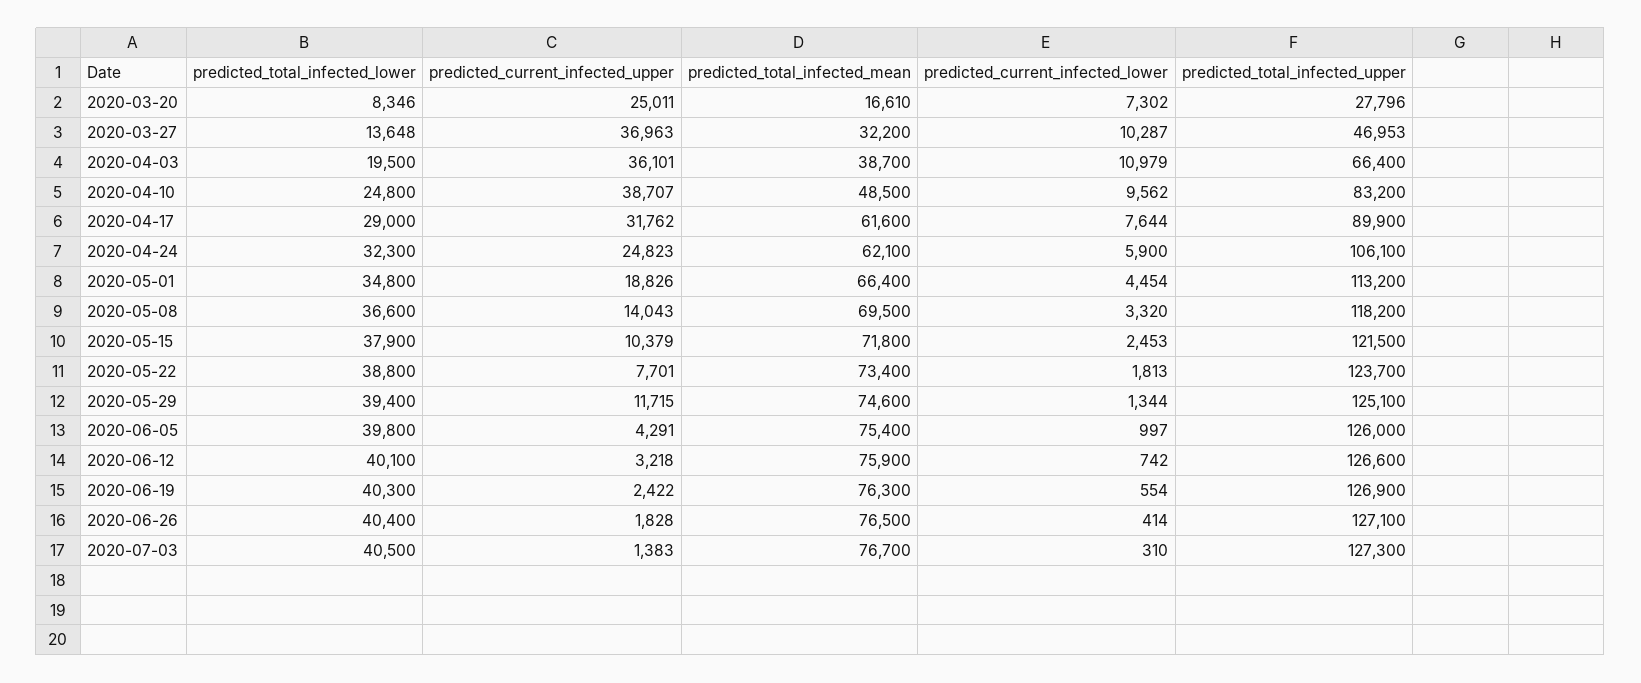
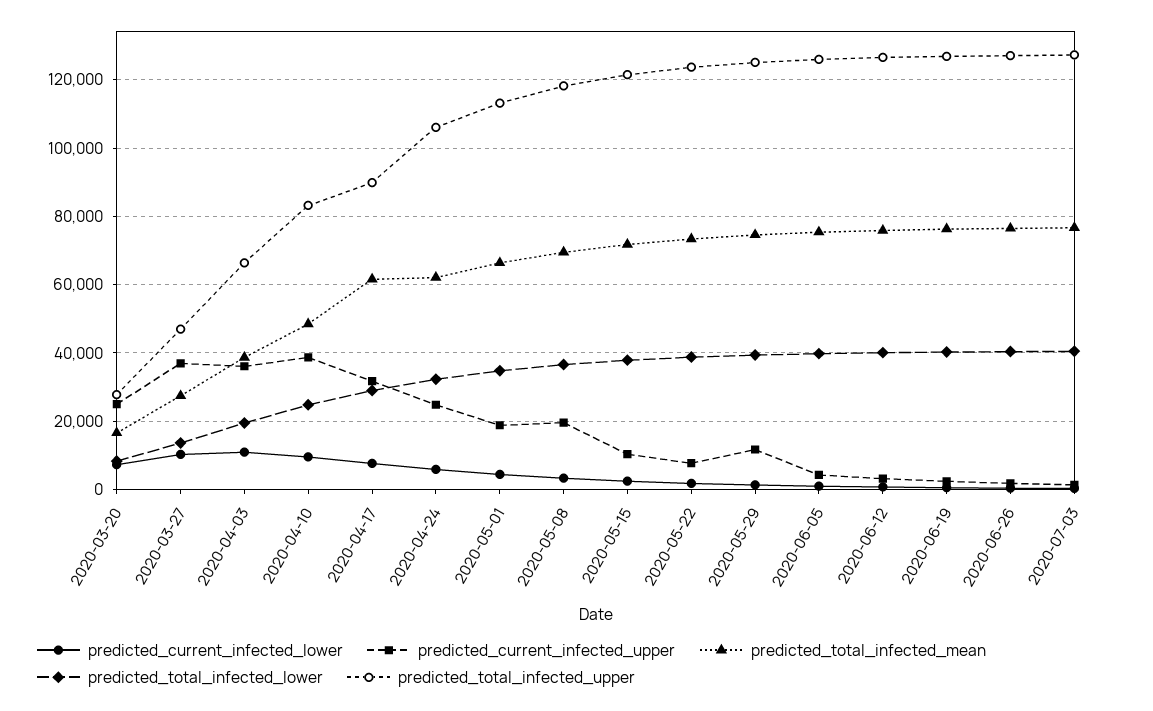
  {
    "predicted_total_infected_lower": {
      "2020-03-20": 8346,
      "2020-03-27": 13648,
      "2020-04-03": 19500,
      "2020-04-10": 24800,
      "2020-04-17": 29000,
      "2020-04-24": 32300,
      "2020-05-01": 34800,
      "2020-05-08": 36600,
      "2020-05-15": 37900,
      "2020-05-22": 38800,
      "2020-05-29": 39400,
      "2020-06-05": 39800,
      "2020-06-12": 40100,
      "2020-06-19": 40300,
      "2020-06-26": 40400,
      "2020-07-03": 40500
    },
    "predicted_current_infected_upper": {
      "2020-03-20": 25011,
      "2020-03-27": 36963,
      "2020-04-03": 36101,
      "2020-04-10": 38707,
      "2020-04-17": 31762,
      "2020-04-24": 24823,
      "2020-05-01": 18826,
-     "2020-05-08": 14043,
+     "2020-05-08": 20000,
      "2020-05-15": 10379,
      "2020-05-22": 7701,
      "2020-05-29": 11715,
      "2020-06-05": 4291,
      "2020-06-12": 3218,
      "2020-06-19": 2422,
      "2020-06-26": 1828,
      "2020-07-03": 1383
    },
    "predicted_total_infected_mean": {
      "2020-03-20": 16610,
-     "2020-03-27": 32200,
+     "2020-03-27": 28000,
      "2020-04-03": 38700,
      "2020-04-10": 48500,
      "2020-04-17": 61600,
      "2020-04-24": 62100,
      "2020-05-01": 66400,
      "2020-05-08": 69500,
      "2020-05-15": 71800,
      "2020-05-22": 73400,
      "2020-05-29": 74600,
      "2020-06-05": 75400,
      "2020-06-12": 75900,
      "2020-06-19": 76300,
      "2020-06-26": 76500,
      "2020-07-03": 76700
    },
    "predicted_current_infected_lower": {
      "2020-03-20": 7302,
      "2020-03-27": 10287,
      "2020-04-03": 10979,
      "2020-04-10": 9562,
      "2020-04-17": 7644,
      "2020-04-24": 5900,
      "2020-05-01": 4454,
      "2020-05-08": 3320,
      "2020-05-15": 2453,
      "2020-05-22": 1813,
      "2020-05-29": 1344,
      "2020-06-05": 997,
      "2020-06-12": 742,
      "2020-06-19": 554,
      "2020-06-26": 414,
      "2020-07-03": 310
    },
    "predicted_total_infected_upper": {
      "2020-03-20": 27796,
      "2020-03-27": 46953,
      "2020-04-03": 66400,
      "2020-04-10": 83200,
      "2020-04-17": 89900,
      "2020-04-24": 106100,
      "2020-05-01": 113200,
      "2020-05-08": 118200,
      "2020-05-15": 121500,
      "2020-05-22": 123700,
      "2020-05-29": 125100,
      "2020-06-05": 126000,
      "2020-06-12": 126600,
      "2020-06-19": 126900,
      "2020-06-26": 127100,
      "2020-07-03": 127300
    }
  }

